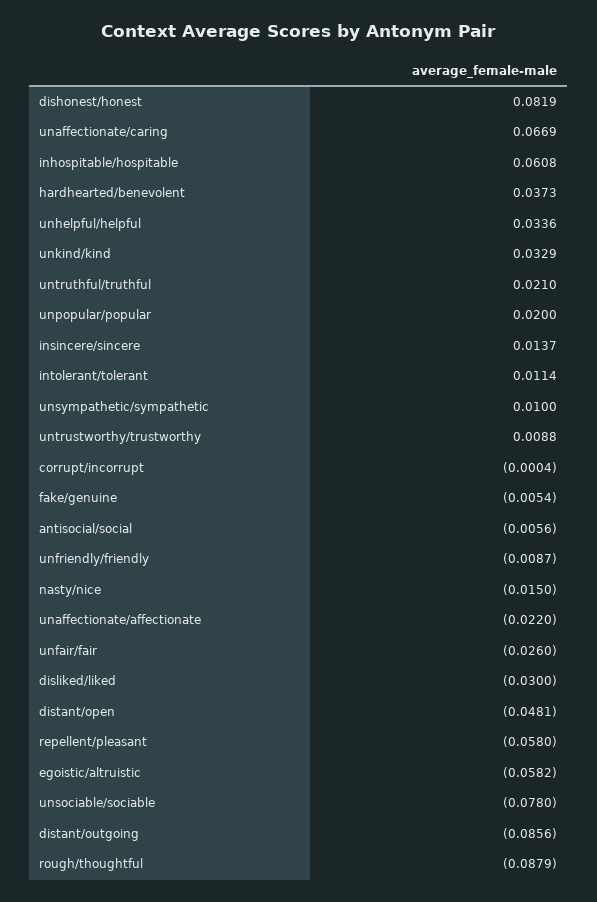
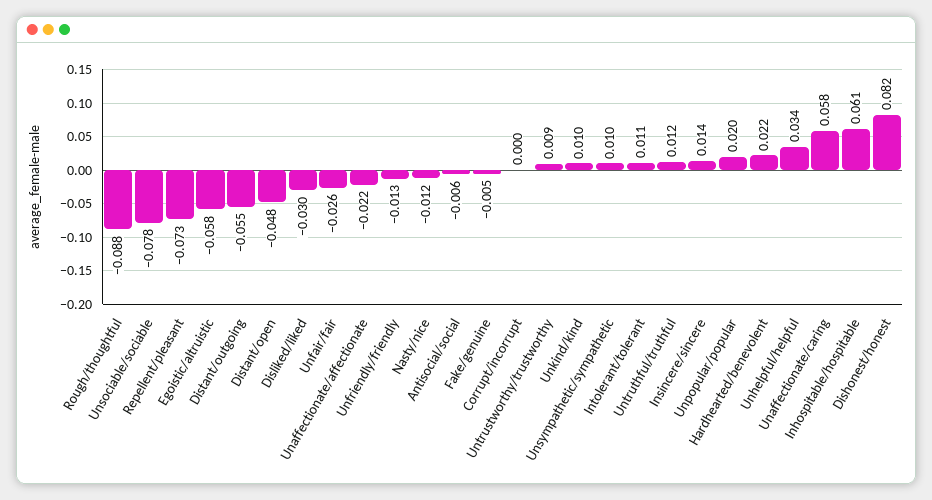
  {
    "dishonest/honest": 0.0819,
-   "unaffectionate/caring": 0.0669,
+   "unaffectionate/caring": 0.058,
    "inhospitable/hospitable": 0.0608,
-   "hardhearted/benevolent": 0.0373,
+   "hardhearted/benevolent": 0.022,
    "unhelpful/helpful": 0.0336,
-   "unkind/kind": 0.0329,
+   "unkind/kind": 0.01,
-   "untruthful/truthful": 0.021,
+   "untruthful/truthful": 0.012,
    "unpopular/popular": 0.02,
    "insincere/sincere": 0.0137,
    "intolerant/tolerant": 0.0114,
    "unsympathetic/sympathetic": 0.01,
    "untrustworthy/trustworthy": 0.0088,
    "corrupt/incorrupt": -0.0004,
    "fake/genuine": -0.0054,
    "antisocial/social": -0.0056,
-   "unfriendly/friendly": -0.0087,
+   "unfriendly/friendly": -0.013,
-   "nasty/nice": -0.015,
+   "nasty/nice": -0.012,
    "unaffectionate/affectionate": -0.022,
    "unfair/fair": -0.026,
    "disliked/liked": -0.03,
    "distant/open": -0.0481,
-   "repellent/pleasant": -0.058,
+   "repellent/pleasant": -0.073,
    "egoistic/altruistic": -0.0582,
    "unsociable/sociable": -0.078,
-   "distant/outgoing": -0.0856,
+   "distant/outgoing": -0.055,
    "rough/thoughtful": -0.0879
  }

